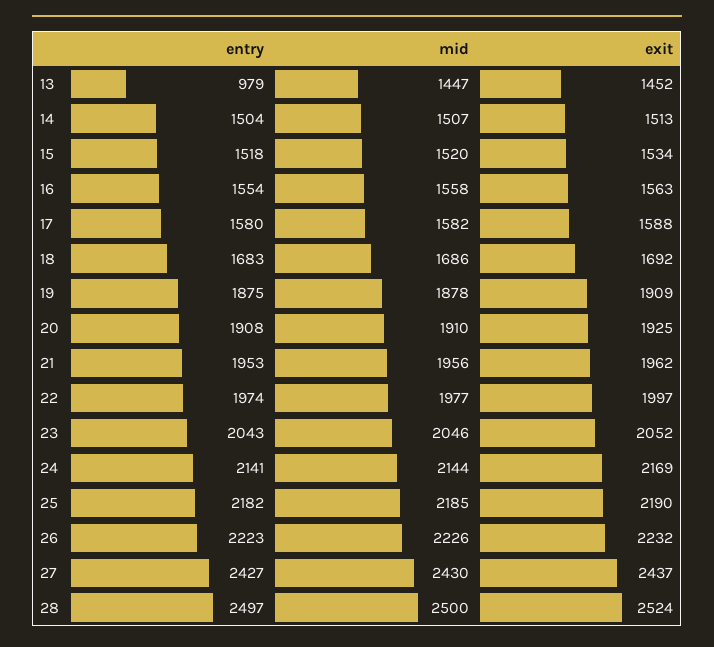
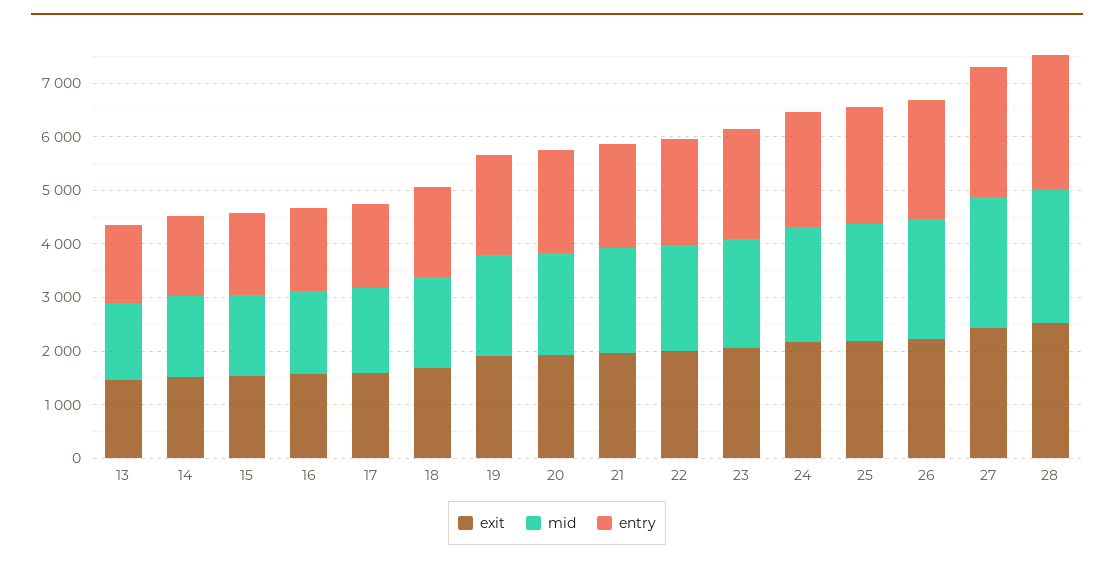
  {
    "entry": {
-     "13": 979,
+     "13": 1400,
      "14": 1504,
      "15": 1518,
      "16": 1554,
      "17": 1580,
      "18": 1683,
      "19": 1875,
      "20": 1908,
      "21": 1953,
      "22": 1974,
      "23": 2043,
      "24": 2141,
      "25": 2182,
      "26": 2223,
      "27": 2427,
      "28": 2497
    },
    "mid": {
      "13": 1447,
      "14": 1507,
      "15": 1520,
      "16": 1558,
      "17": 1582,
      "18": 1686,
      "19": 1878,
      "20": 1910,
      "21": 1956,
      "22": 1977,
      "23": 2046,
      "24": 2144,
      "25": 2185,
      "26": 2226,
      "27": 2430,
      "28": 2500
    },
    "exit": {
      "13": 1452,
      "14": 1513,
      "15": 1534,
      "16": 1563,
      "17": 1588,
      "18": 1692,
      "19": 1909,
      "20": 1925,
      "21": 1962,
      "22": 1997,
      "23": 2052,
      "24": 2169,
      "25": 2190,
      "26": 2232,
      "27": 2437,
      "28": 2524
    }
  }

